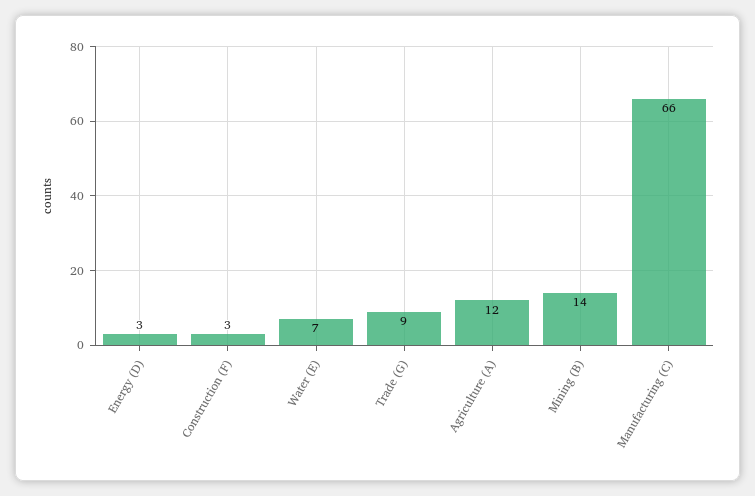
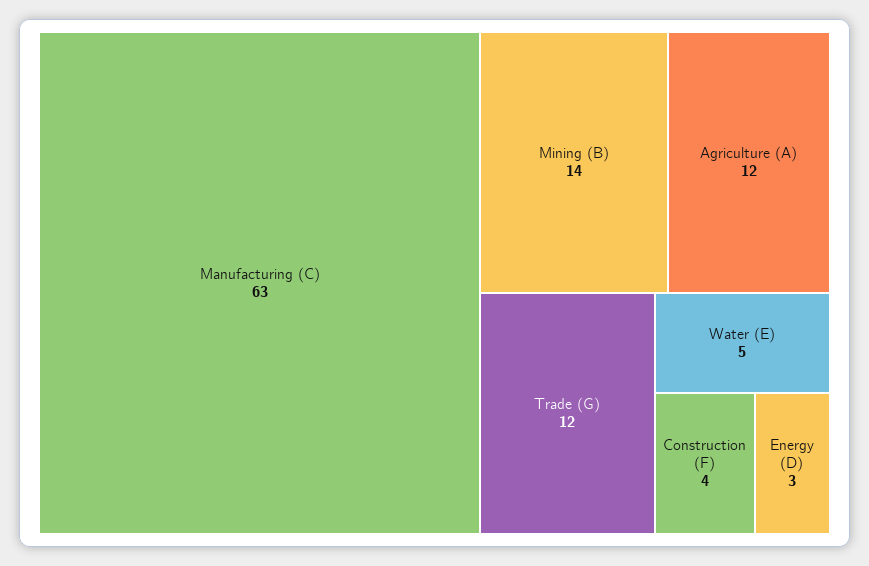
  {
    "Energy (D)": 3,
-   "Construction (F)": 3,
+   "Construction (F)": 4,
-   "Water (E)": 7,
+   "Water (E)": 5,
-   "Trade (G)": 9,
+   "Trade (G)": 12,
    "Agriculture (A)": 12,
    "Mining (B)": 14,
-   "Manufacturing (C)": 66
+   "Manufacturing (C)": 63
  }

